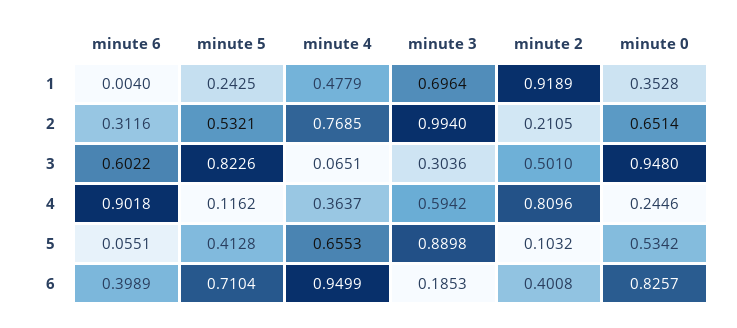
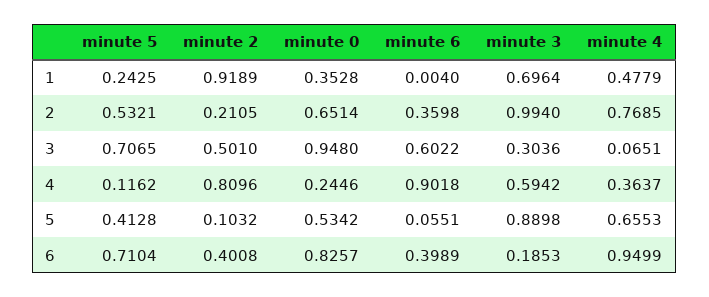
  {
    "minute 6": {
      "1": 0.004,
-     "2": 0.3116,
+     "2": 0.3598,
      "3": 0.6022,
      "4": 0.9018,
      "5": 0.0551,
      "6": 0.3989
    },
    "minute 5": {
      "1": 0.2425,
      "2": 0.5321,
-     "3": 0.8226,
+     "3": 0.7065,
      "4": 0.1162,
      "5": 0.4128,
      "6": 0.7104
    },
    "minute 4": {
      "1": 0.4779,
      "2": 0.7685,
      "3": 0.0651,
      "4": 0.3637,
      "5": 0.6553,
      "6": 0.9499
    },
    "minute 3": {
      "1": 0.6964,
      "2": 0.994,
      "3": 0.3036,
      "4": 0.5942,
      "5": 0.8898,
      "6": 0.1853
    },
    "minute 2": {
      "1": 0.9189,
      "2": 0.2105,
      "3": 0.501,
      "4": 0.8096,
      "5": 0.1032,
      "6": 0.4008
    },
    "minute 0": {
      "1": 0.3528,
      "2": 0.6514,
      "3": 0.948,
      "4": 0.2446,
      "5": 0.5342,
      "6": 0.8257
    }
  }

